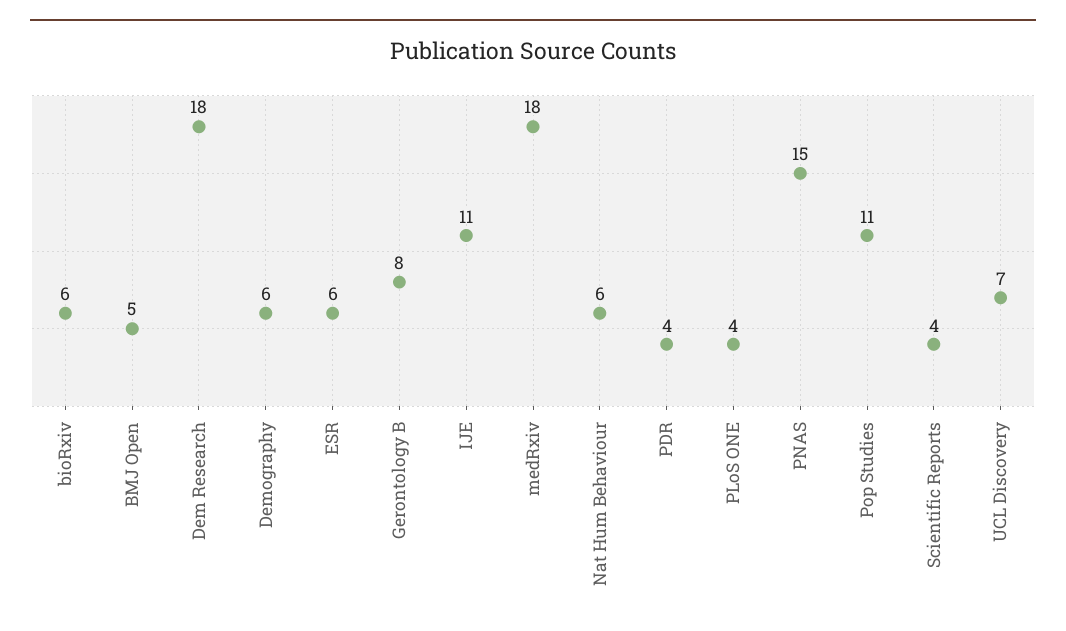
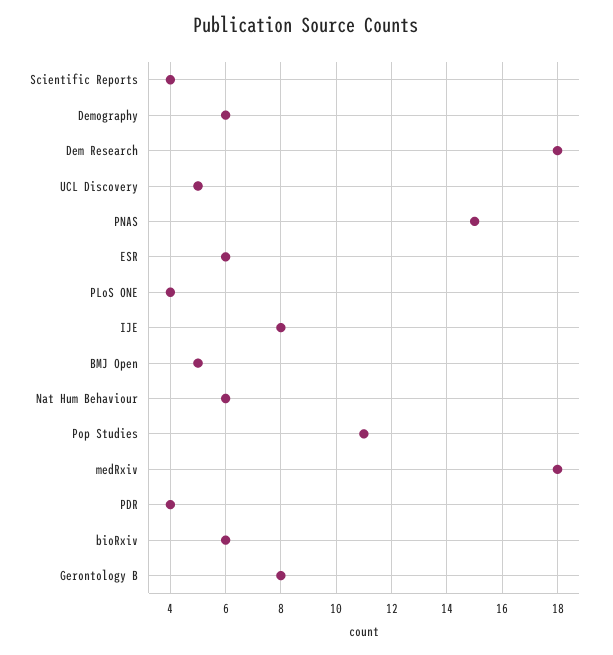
  {
    "bioRxiv": 6,
    "BMJ Open": 5,
    "Dem Research": 18,
    "Demography": 6,
    "ESR": 6,
    "Gerontology B": 8,
-   "IJE": 11,
+   "IJE": 8,
    "medRxiv": 18,
    "Nat Hum Behaviour": 6,
    "PDR": 4,
    "PLoS ONE": 4,
    "PNAS": 15,
    "Pop Studies": 11,
    "Scientific Reports": 4,
-   "UCL Discovery": 7
+   "UCL Discovery": 5
  }

